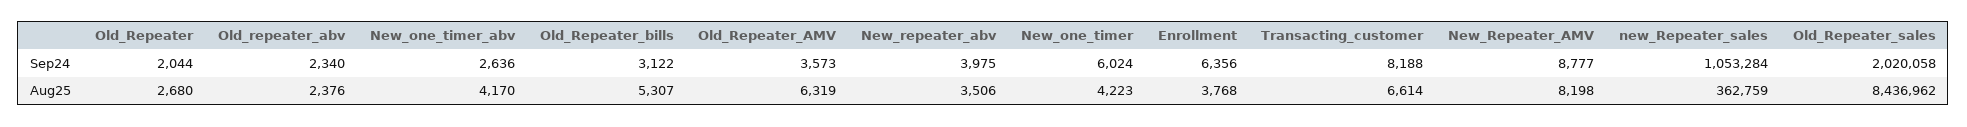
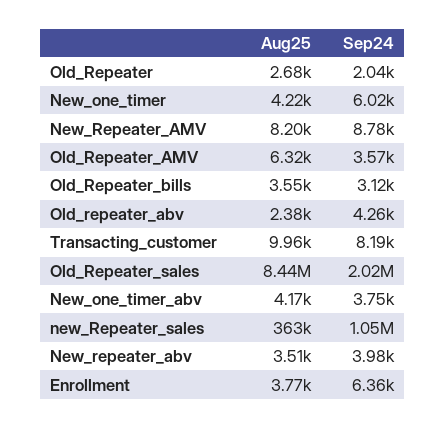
  {
    "Old_Repeater": {
      "Sep24": 2044,
      "Aug25": 2680
    },
    "Old_repeater_abv": {
-     "Sep24": 2340,
+     "Sep24": 4260,
      "Aug25": 2376
    },
    "New_one_timer_abv": {
-     "Sep24": 2636,
+     "Sep24": 3750,
      "Aug25": 4170
    },
    "Old_Repeater_bills": {
      "Sep24": 3122,
-     "Aug25": 5307
+     "Aug25": 3550
    },
    "Old_Repeater_AMV": {
      "Sep24": 3573,
      "Aug25": 6319
    },
    "New_repeater_abv": {
      "Sep24": 3975,
      "Aug25": 3506
    },
    "New_one_timer": {
      "Sep24": 6024,
      "Aug25": 4223
    },
    "Enrollment": {
      "Sep24": 6356,
      "Aug25": 3768
    },
    "Transacting_customer": {
      "Sep24": 8188,
-     "Aug25": 6614
+     "Aug25": 9960
    },
    "New_Repeater_AMV": {
      "Sep24": 8777,
      "Aug25": 8198
    },
    "new_Repeater_sales": {
      "Sep24": 1053284,
      "Aug25": 362759
    },
    "Old_Repeater_sales": {
      "Sep24": 2020058,
      "Aug25": 8436962
    }
  }

